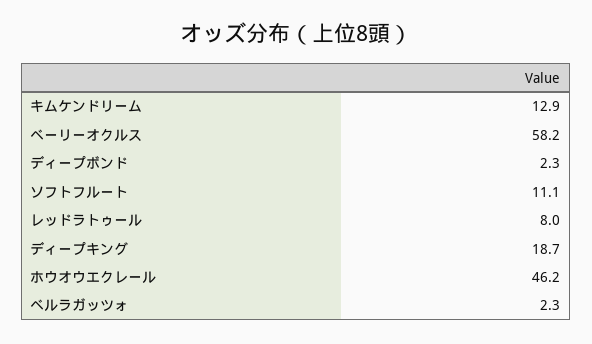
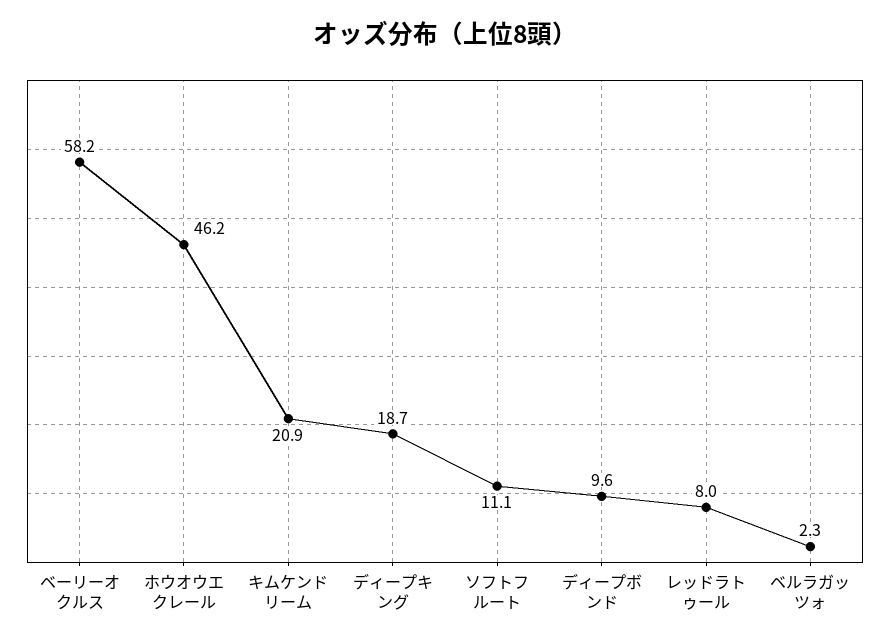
  {
-   "キムケンドリーム": 12.9,
+   "キムケンドリーム": 20.9,
    "ベーリーオクルス": 58.2,
-   "ディープボンド": 2.3,
+   "ディープボンド": 9.6,
    "ソフトフルート": 11.1,
    "レッドラトゥール": 8,
    "ディープキング": 18.7,
    "ホウオウエクレール": 46.2,
    "ベルラガッツォ": 2.3
  }

